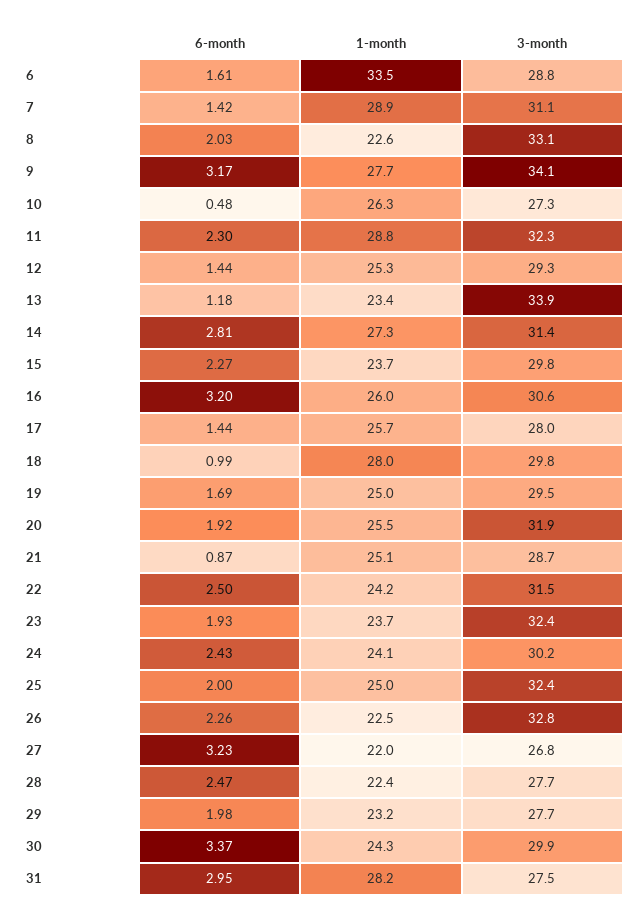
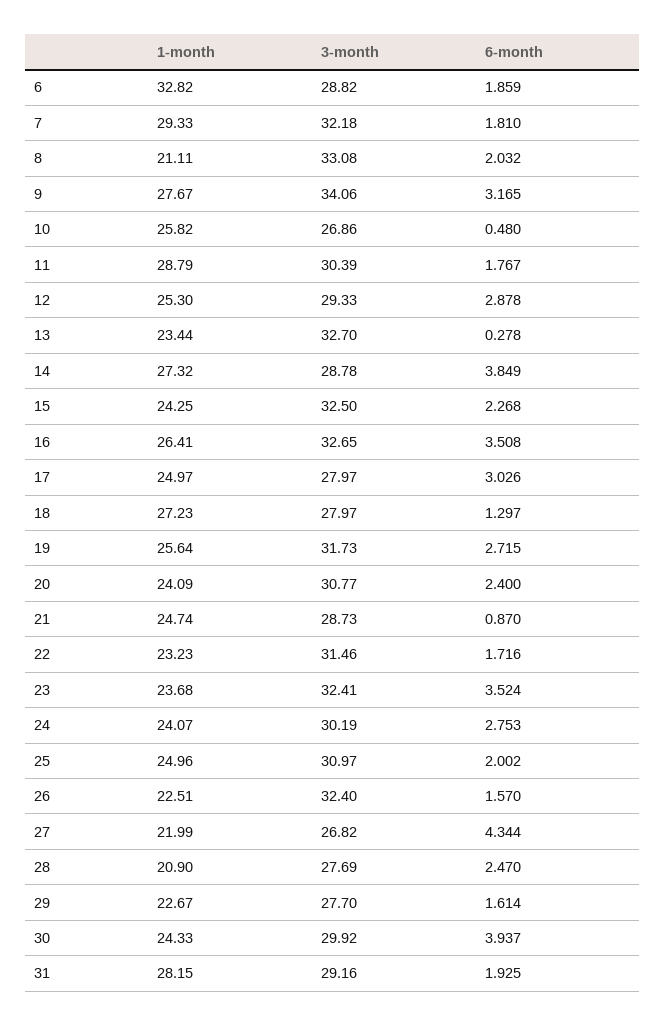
  {
    "6-month": {
-     "6": 1.61,
+     "6": 1.859,
-     "7": 1.42,
+     "7": 1.81,
      "8": 2.032,
      "9": 3.165,
      "10": 0.48,
-     "11": 2.3,
+     "11": 1.767,
-     "12": 1.44,
+     "12": 2.878,
-     "13": 1.18,
+     "13": 0.278,
-     "14": 2.81,
+     "14": 3.849,
      "15": 2.268,
-     "16": 3.2,
+     "16": 3.508,
-     "17": 1.44,
+     "17": 3.026,
-     "18": 0.99,
+     "18": 1.297,
-     "19": 1.69,
+     "19": 2.715,
-     "20": 1.92,
+     "20": 2.4,
      "21": 0.87,
-     "22": 2.5,
+     "22": 1.716,
-     "23": 1.93,
+     "23": 3.524,
-     "24": 2.43,
+     "24": 2.753,
      "25": 2.002,
-     "26": 2.26,
+     "26": 1.57,
-     "27": 3.23,
+     "27": 4.344,
      "28": 2.47,
-     "29": 1.98,
+     "29": 1.614,
-     "30": 3.37,
+     "30": 3.937,
-     "31": 2.95
+     "31": 1.925
    },
    "1-month": {
-     "6": 33.5,
+     "6": 32.82,
-     "7": 28.9,
+     "7": 29.33,
-     "8": 22.6,
+     "8": 21.11,
      "9": 27.67,
-     "10": 26.3,
+     "10": 25.82,
      "11": 28.79,
      "12": 25.3,
      "13": 23.44,
      "14": 27.32,
-     "15": 23.7,
+     "15": 24.25,
-     "16": 26,
+     "16": 26.41,
-     "17": 25.7,
+     "17": 24.97,
-     "18": 28,
+     "18": 27.23,
-     "19": 25,
+     "19": 25.64,
-     "20": 25.5,
+     "20": 24.09,
-     "21": 25.1,
+     "21": 24.74,
-     "22": 24.2,
+     "22": 23.23,
      "23": 23.68,
      "24": 24.07,
      "25": 24.96,
      "26": 22.51,
      "27": 21.99,
-     "28": 22.4,
+     "28": 20.9,
-     "29": 23.2,
+     "29": 22.67,
      "30": 24.33,
      "31": 28.15
    },
    "3-month": {
      "6": 28.82,
-     "7": 31.1,
+     "7": 32.18,
      "8": 33.08,
      "9": 34.06,
-     "10": 27.3,
+     "10": 26.86,
-     "11": 32.3,
+     "11": 30.39,
      "12": 29.33,
-     "13": 33.9,
+     "13": 32.7,
-     "14": 31.4,
+     "14": 28.78,
-     "15": 29.8,
+     "15": 32.5,
-     "16": 30.6,
+     "16": 32.65,
      "17": 27.97,
-     "18": 29.8,
+     "18": 27.97,
-     "19": 29.5,
+     "19": 31.73,
-     "20": 31.9,
+     "20": 30.77,
      "21": 28.73,
      "22": 31.46,
      "23": 32.41,
      "24": 30.19,
-     "25": 32.4,
+     "25": 30.97,
-     "26": 32.8,
+     "26": 32.4,
      "27": 26.82,
      "28": 27.69,
      "29": 27.7,
      "30": 29.92,
-     "31": 27.5
+     "31": 29.16
    }
  }

